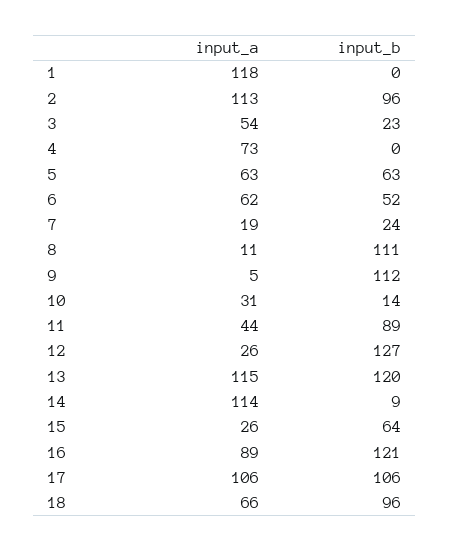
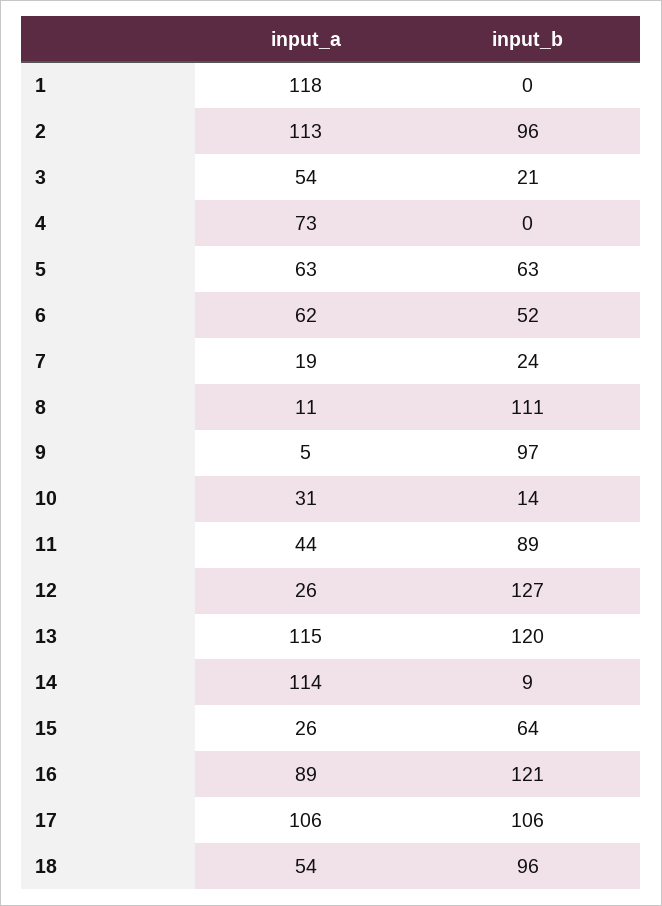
  {
    "input_a": {
      "1": 118,
      "2": 113,
      "3": 54,
      "4": 73,
      "5": 63,
      "6": 62,
      "7": 19,
      "8": 11,
      "9": 5,
      "10": 31,
      "11": 44,
      "12": 26,
      "13": 115,
      "14": 114,
      "15": 26,
      "16": 89,
      "17": 106,
-     "18": 66
+     "18": 54
    },
    "input_b": {
      "1": 0,
      "2": 96,
-     "3": 23,
+     "3": 21,
      "4": 0,
      "5": 63,
      "6": 52,
      "7": 24,
      "8": 111,
-     "9": 112,
+     "9": 97,
      "10": 14,
      "11": 89,
      "12": 127,
      "13": 120,
      "14": 9,
      "15": 64,
      "16": 121,
      "17": 106,
      "18": 96
    }
  }

